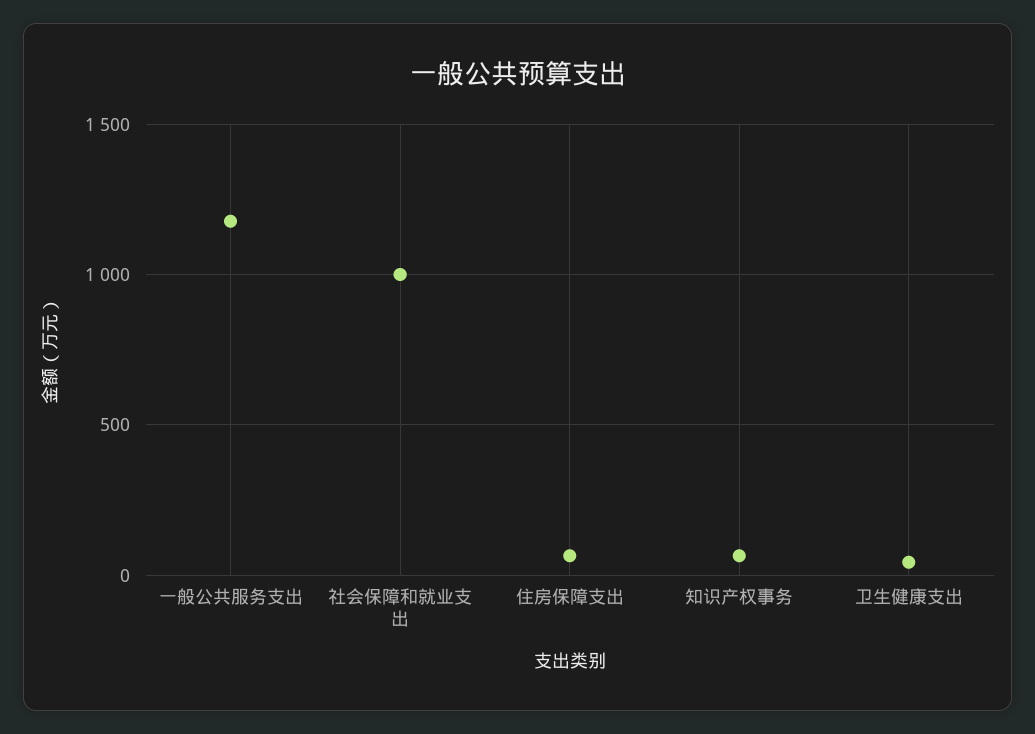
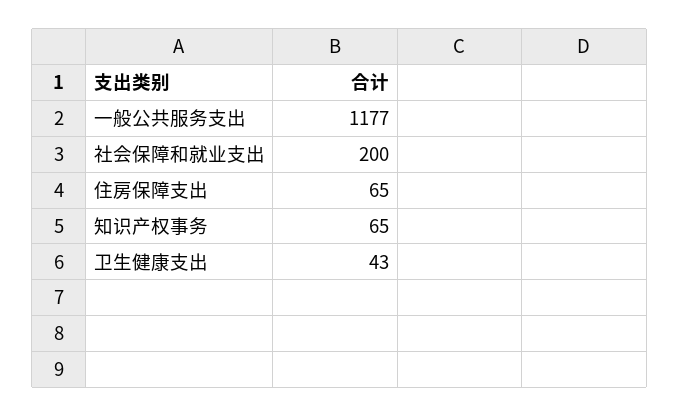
  {
    "一般公共服务支出": 1177,
-   "社会保障和就业支出": 1000,
+   "社会保障和就业支出": 200,
    "住房保障支出": 65,
    "知识产权事务": 65,
    "卫生健康支出": 43
  }

